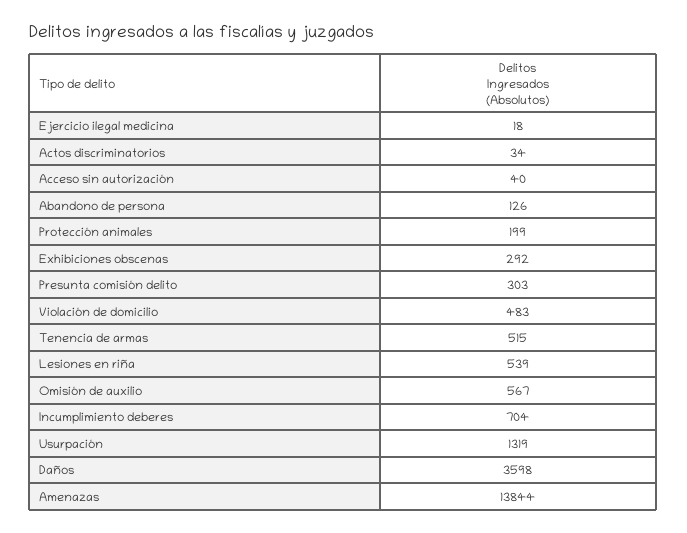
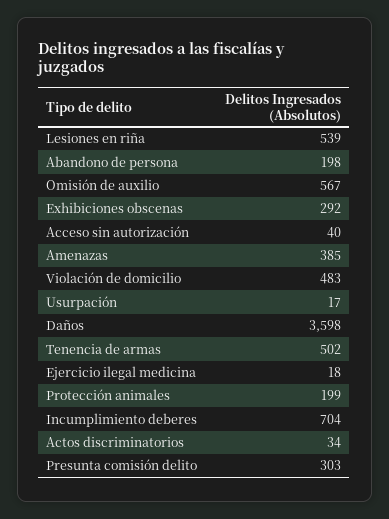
  {
    "Ejercicio ilegal medicina": 18,
    "Actos discriminatorios": 34,
    "Acceso sin autorización": 40,
-   "Abandono de persona": 126,
+   "Abandono de persona": 198,
    "Protección animales": 199,
    "Exhibiciones obscenas": 292,
    "Presunta comisión delito": 303,
    "Violación de domicilio": 483,
-   "Tenencia de armas": 515,
+   "Tenencia de armas": 502,
    "Lesiones en riña": 539,
    "Omisión de auxilio": 567,
    "Incumplimiento deberes": 704,
-   "Usurpación": 1319,
+   "Usurpación": 17,
    "Daños": 3598,
-   "Amenazas": 13844
+   "Amenazas": 385
  }

